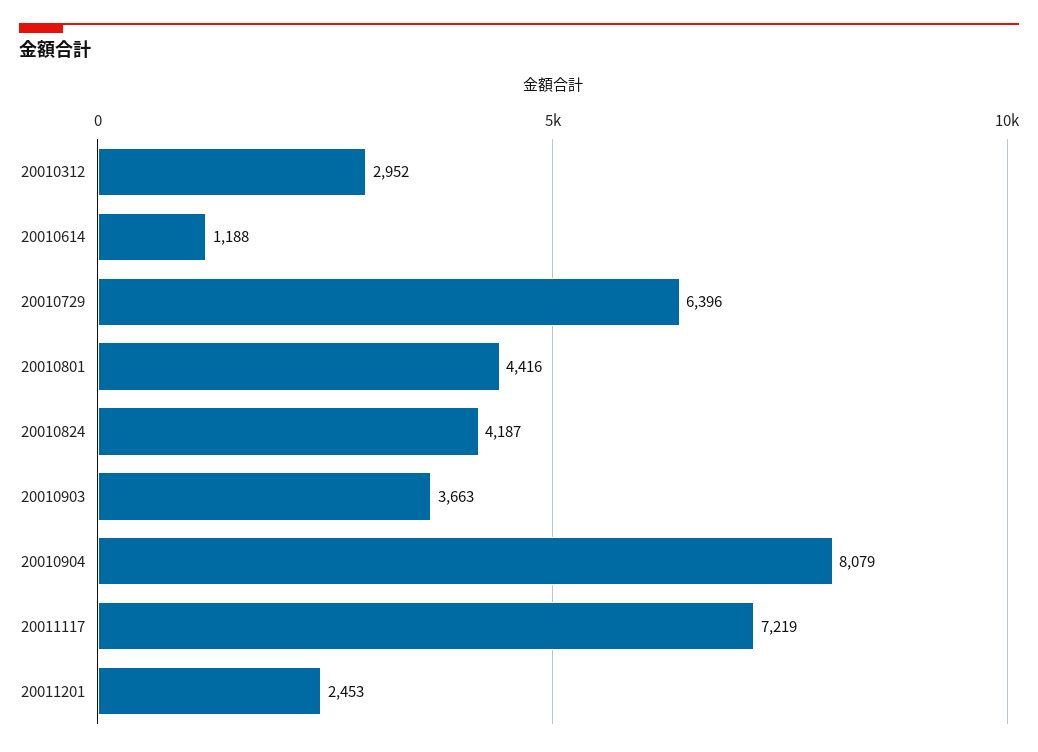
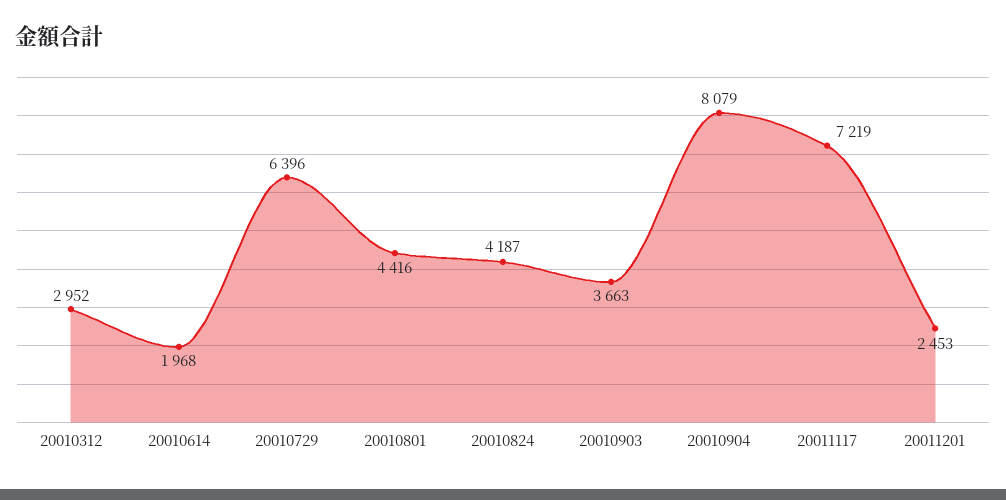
  {
    "20010312": 2952,
-   "20010614": 1188,
+   "20010614": 1968,
    "20010729": 6396,
    "20010801": 4416,
    "20010824": 4187,
    "20010903": 3663,
    "20010904": 8079,
    "20011117": 7219,
    "20011201": 2453
  }

